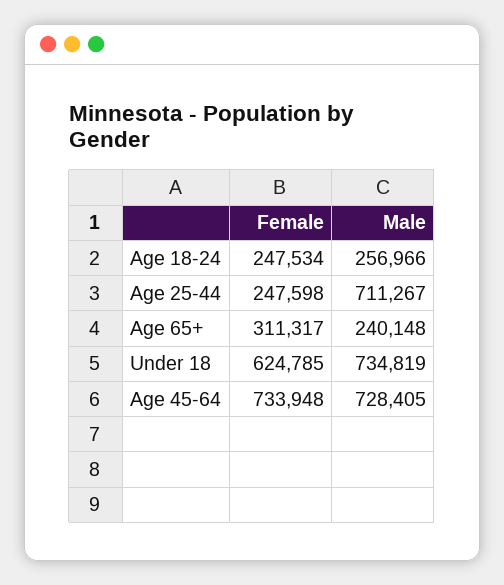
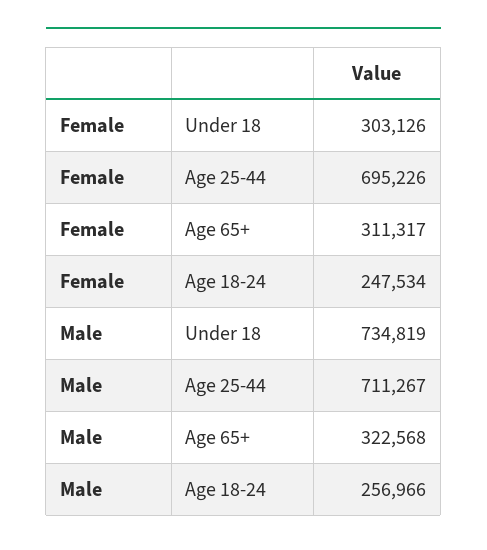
  {
    "Female": {
      "Age 18-24": 247534,
-     "Age 25-44": 247598,
+     "Age 25-44": 695226,
      "Age 65+": 311317,
-     "Under 18": 624785,
+     "Under 18": 303126
-     "Age 45-64": 733948
    },
    "Male": {
      "Age 18-24": 256966,
      "Age 25-44": 711267,
-     "Age 65+": 240148,
+     "Age 65+": 322568,
-     "Under 18": 734819,
+     "Under 18": 734819
-     "Age 45-64": 728405
    }
  }

